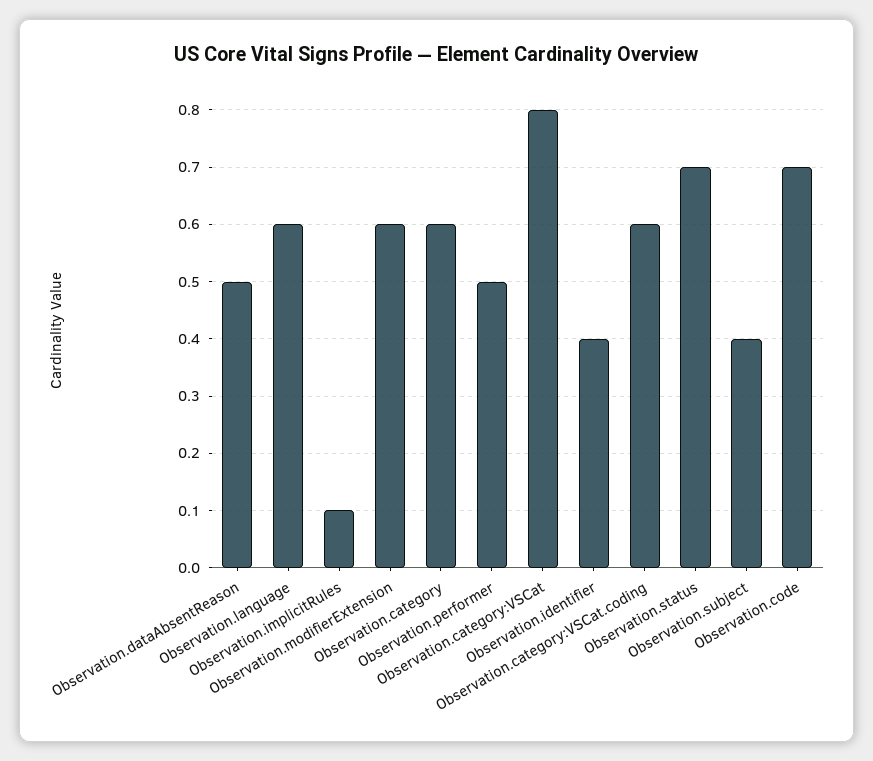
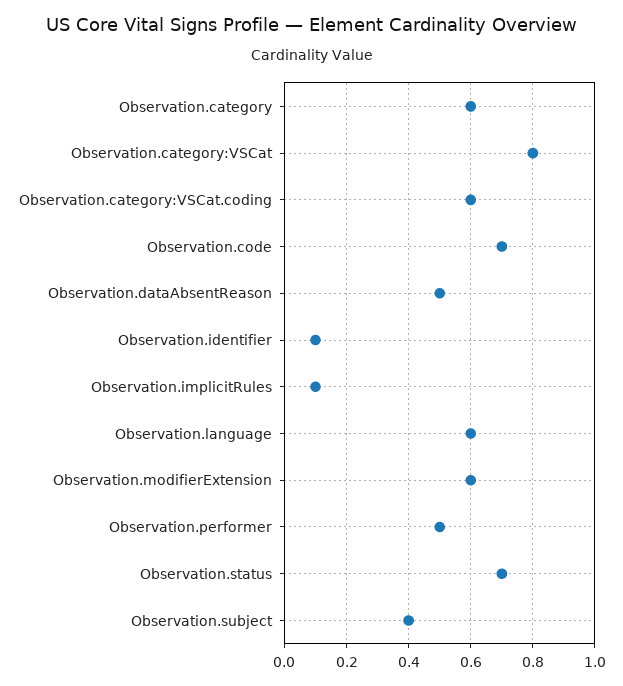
  {
    "Observation.dataAbsentReason": 0.5,
    "Observation.language": 0.6,
    "Observation.implicitRules": 0.1,
    "Observation.modifierExtension": 0.6,
    "Observation.category": 0.6,
    "Observation.performer": 0.5,
    "Observation.category:VSCat": 0.8,
-   "Observation.identifier": 0.4,
+   "Observation.identifier": 0.1,
    "Observation.category:VSCat.coding": 0.6,
    "Observation.status": 0.7,
    "Observation.subject": 0.4,
    "Observation.code": 0.7
  }

